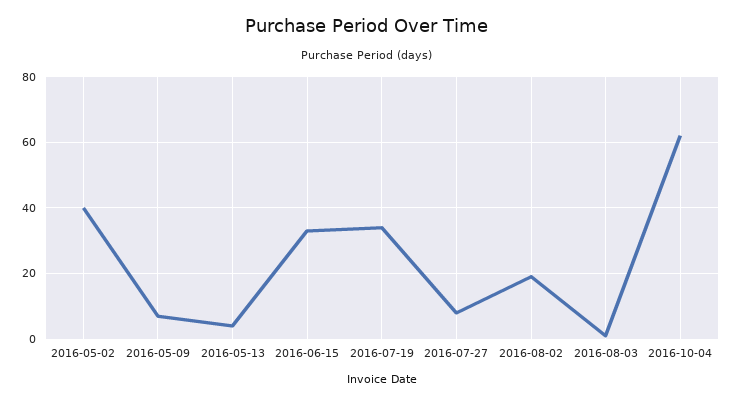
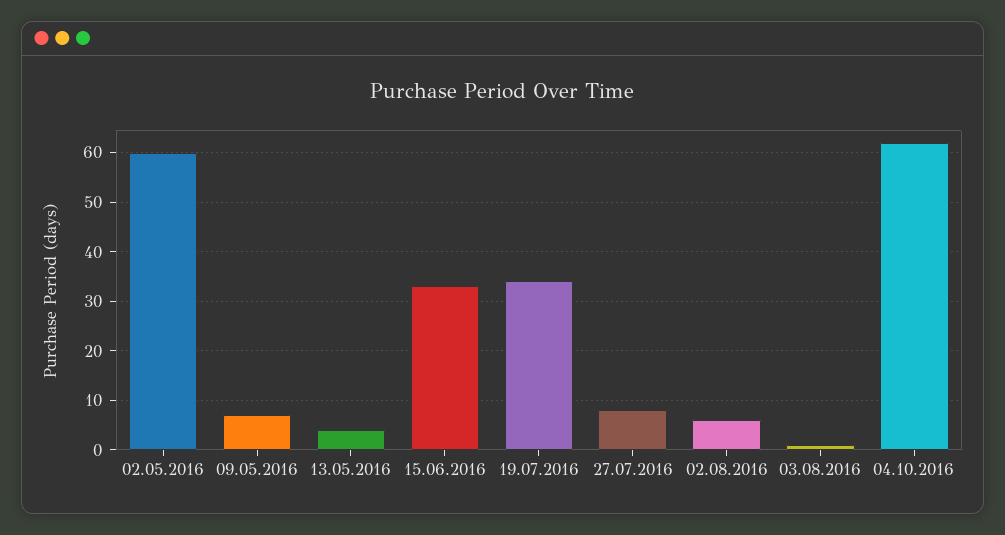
  {
-   "2016-05-02": 40,
+   "2016-05-02": 60,
    "2016-05-09": 5,
    "2016-05-13": 5,
    "2016-06-15": 35,
    "2016-07-19": 35,
    "2016-07-27": 10,
-   "2016-08-02": 20,
+   "2016-08-02": 5,
    "2016-08-03": 0,
    "2016-10-04": 60
  }

